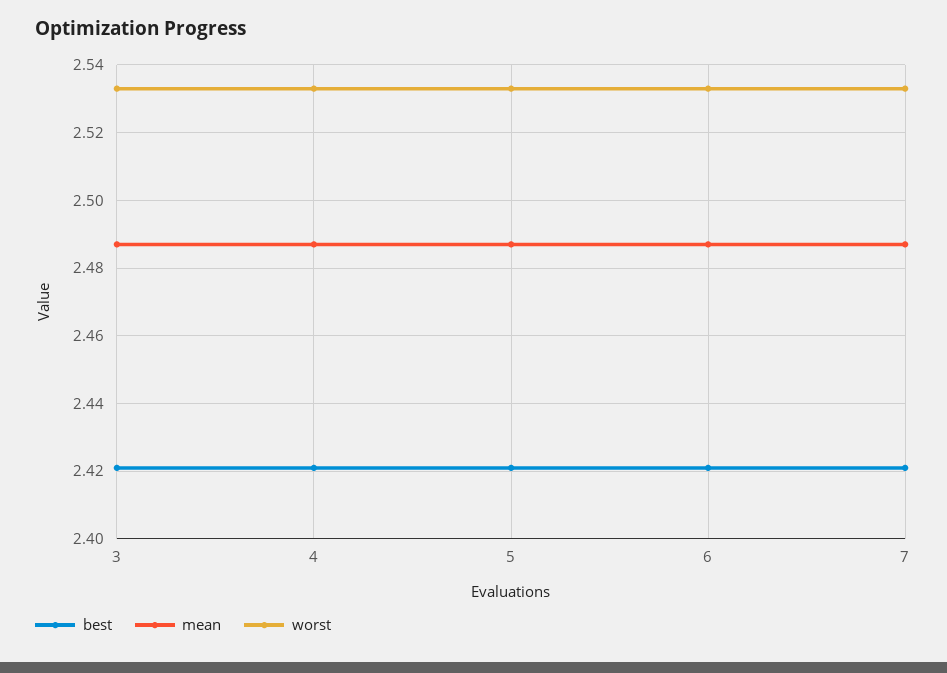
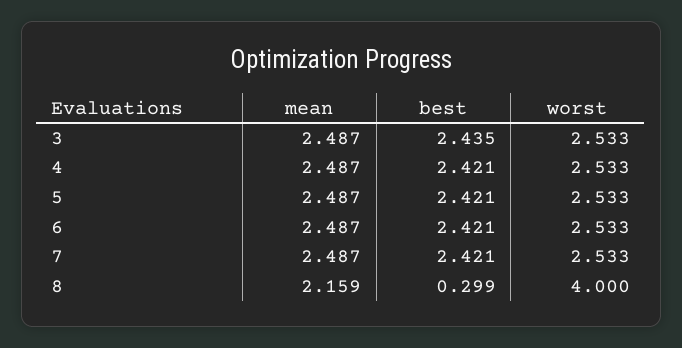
  {
    "best": {
-     "3": 2.42,
+     "3": 2.435,
      "4": 2.421,
      "5": 2.421,
      "6": 2.421,
-     "7": 2.421
+     "7": 2.421,
+     "8": 0.299
    },
    "mean": {
      "3": 2.487,
      "4": 2.487,
      "5": 2.487,
      "6": 2.487,
-     "7": 2.487
+     "7": 2.487,
+     "8": 2.159
    },
    "worst": {
      "3": 2.533,
      "4": 2.533,
      "5": 2.533,
      "6": 2.533,
-     "7": 2.533
+     "7": 2.533,
+     "8": 4
    }
  }

